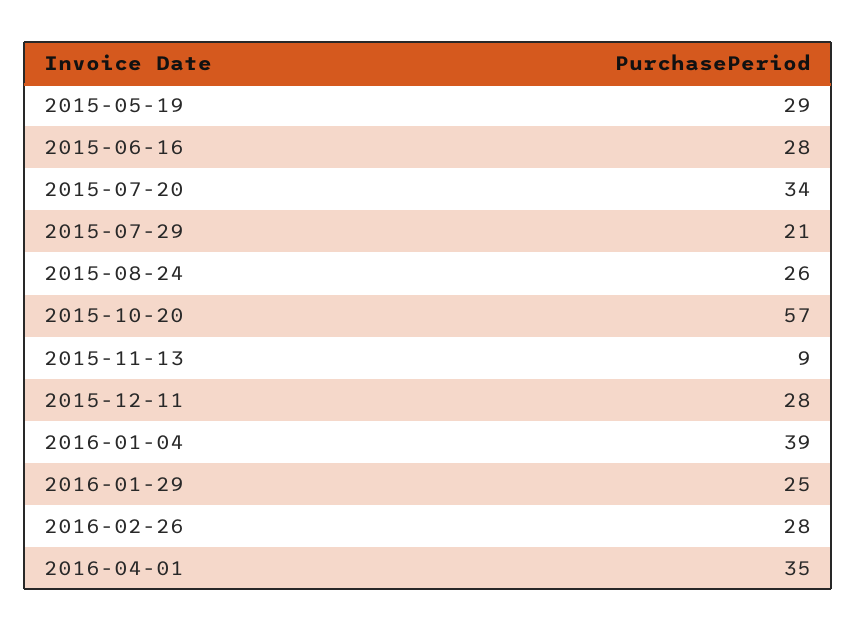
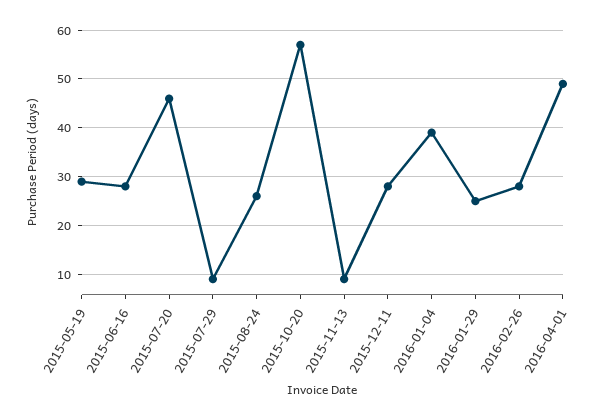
  {
    "2015-05-19": 29,
    "2015-06-16": 28,
-   "2015-07-20": 34,
+   "2015-07-20": 45,
-   "2015-07-29": 21,
+   "2015-07-29": 10,
    "2015-08-24": 26,
    "2015-10-20": 57,
    "2015-11-13": 9,
    "2015-12-11": 28,
    "2016-01-04": 39,
    "2016-01-29": 25,
    "2016-02-26": 28,
-   "2016-04-01": 35
+   "2016-04-01": 50
  }

